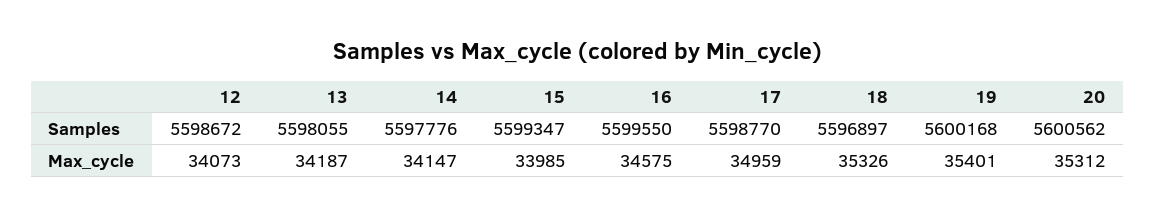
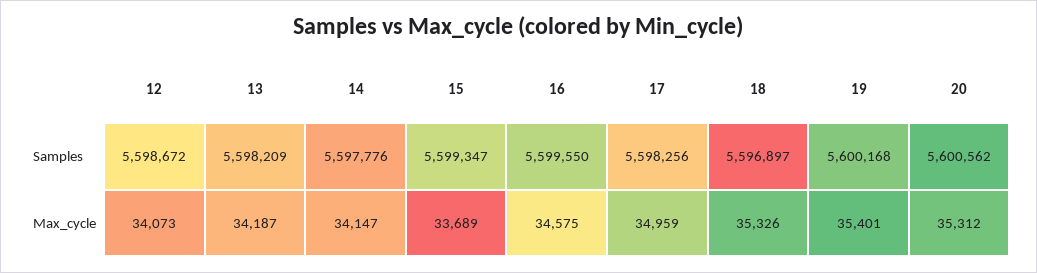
  {
    "12": {
      "Samples": 5598672,
      "Max_cycle": 34073
    },
    "13": {
-     "Samples": 5598055,
+     "Samples": 5598209,
      "Max_cycle": 34187
    },
    "14": {
      "Samples": 5597776,
      "Max_cycle": 34147
    },
    "15": {
      "Samples": 5599347,
-     "Max_cycle": 33985
+     "Max_cycle": 33689
    },
    "16": {
      "Samples": 5599550,
      "Max_cycle": 34575
    },
    "17": {
-     "Samples": 5598770,
+     "Samples": 5598256,
      "Max_cycle": 34959
    },
    "18": {
      "Samples": 5596897,
      "Max_cycle": 35326
    },
    "19": {
      "Samples": 5600168,
      "Max_cycle": 35401
    },
    "20": {
      "Samples": 5600562,
      "Max_cycle": 35312
    }
  }

